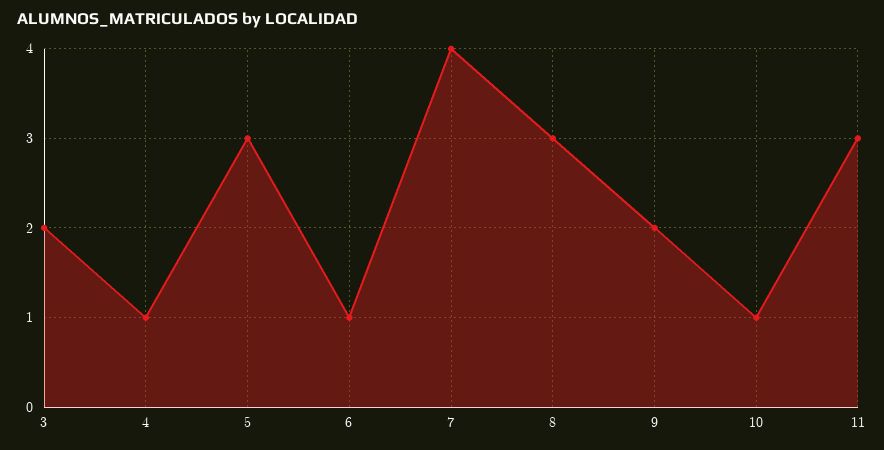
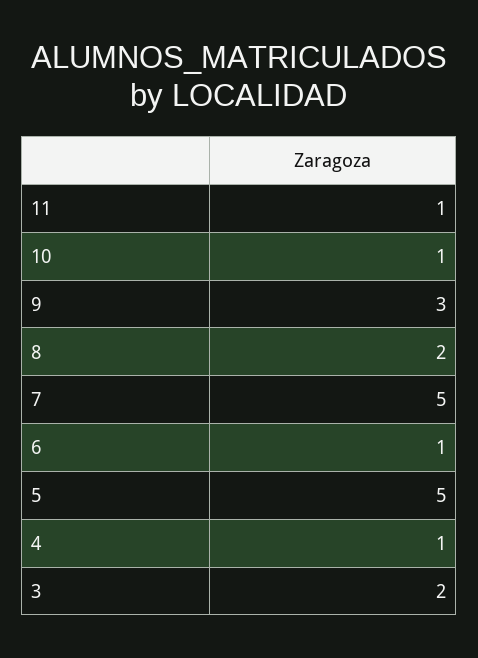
  {
    "3": 2,
    "4": 1,
-   "5": 3,
+   "5": 5,
    "6": 1,
-   "7": 4,
+   "7": 5,
-   "8": 3,
+   "8": 2,
-   "9": 2,
+   "9": 3,
    "10": 1,
-   "11": 3
+   "11": 1
  }

